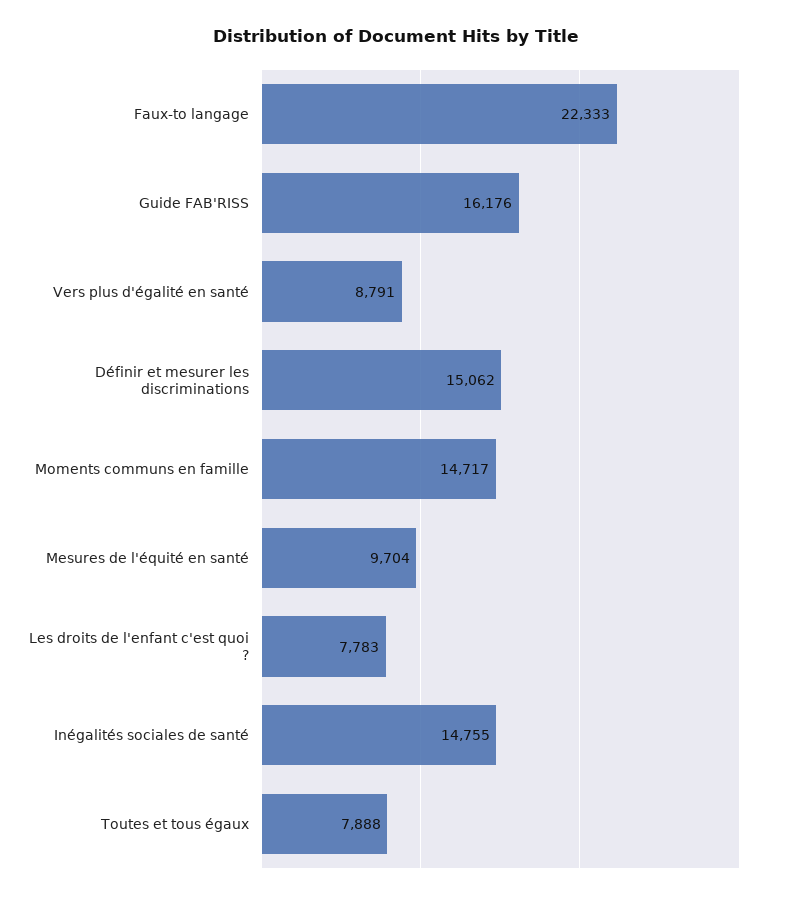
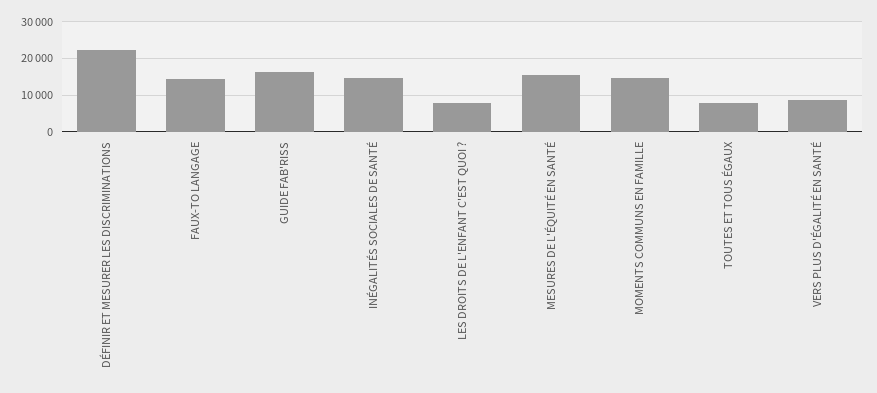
  {
-   "Faux-to langage": 22333,
+   "Faux-to langage": 14000,
    "Guide FAB'RISS": 16176,
    "Vers plus d'égalité en santé": 8791,
-   "Définir et mesurer les discriminations": 15062,
+   "Définir et mesurer les discriminations": 22000,
    "Moments communs en famille": 14717,
-   "Mesures de l'équité en santé": 9704,
+   "Mesures de l'équité en santé": 16000,
    "Les droits de l'enfant c'est quoi ?": 7783,
    "Inégalités sociales de santé": 14755,
    "Toutes et tous égaux": 7888
  }

